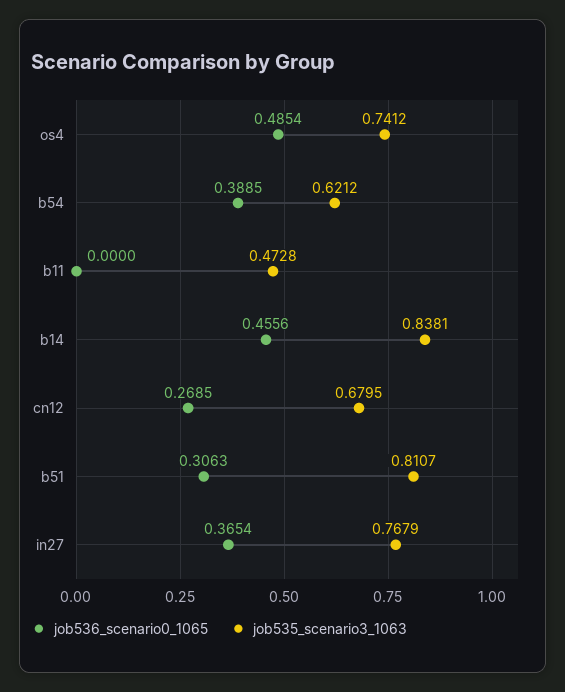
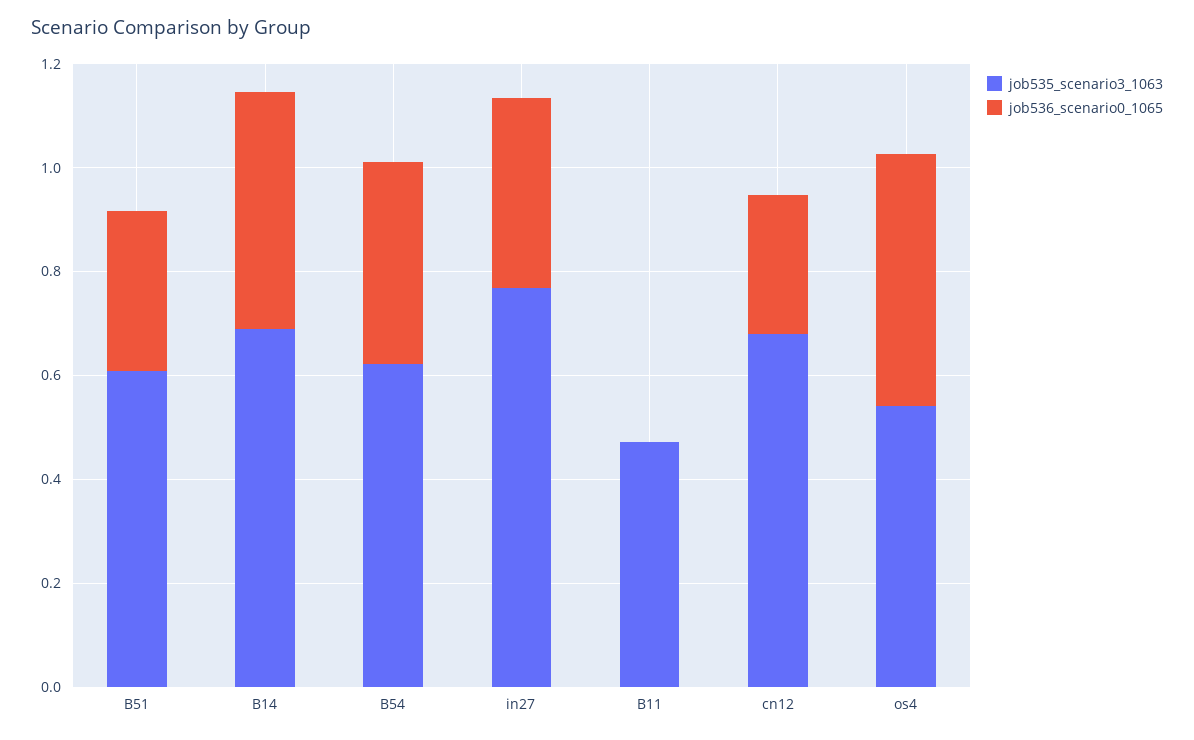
  {
    "job536_scenario0_1065": {
      "os4": 0.4854,
      "b54": 0.3885,
      "b11": 0,
      "b14": 0.4556,
      "cn12": 0.2685,
      "b51": 0.3063,
      "in27": 0.3654
    },
    "job535_scenario3_1063": {
-     "os4": 0.7412,
+     "os4": 0.55,
      "b54": 0.6212,
      "b11": 0.4728,
-     "b14": 0.8381,
+     "b14": 0.7,
      "cn12": 0.6795,
-     "b51": 0.8107,
+     "b51": 0.6,
      "in27": 0.7679
    }
  }

